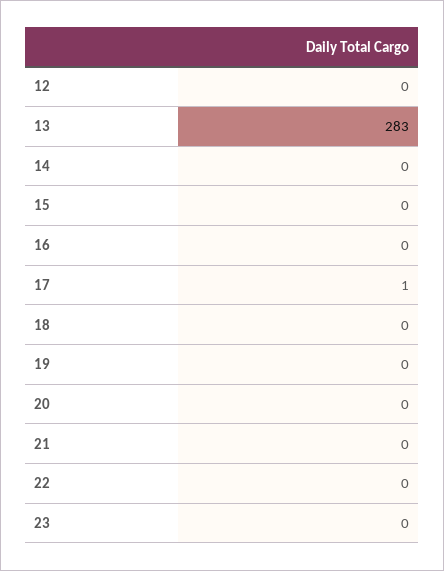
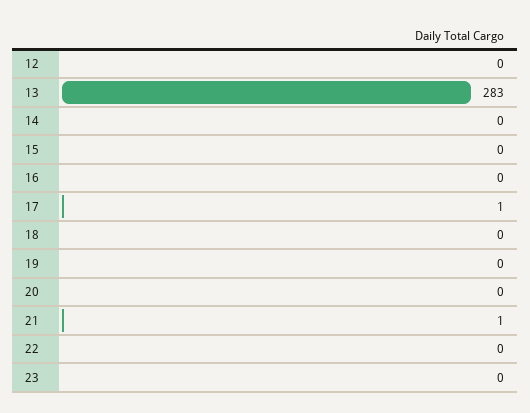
  {
    "12": 0,
    "13": 283,
    "14": 0,
    "15": 0,
    "16": 0,
    "17": 1,
    "18": 0,
    "19": 0,
    "20": 0,
-   "21": 0,
+   "21": 1,
    "22": 0,
    "23": 0
  }

